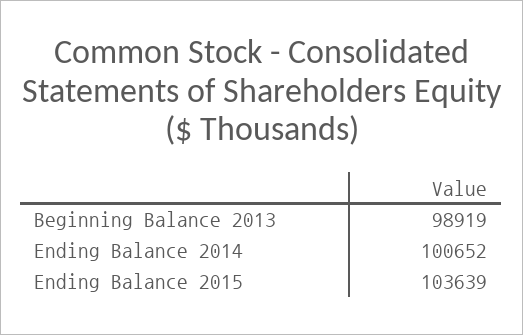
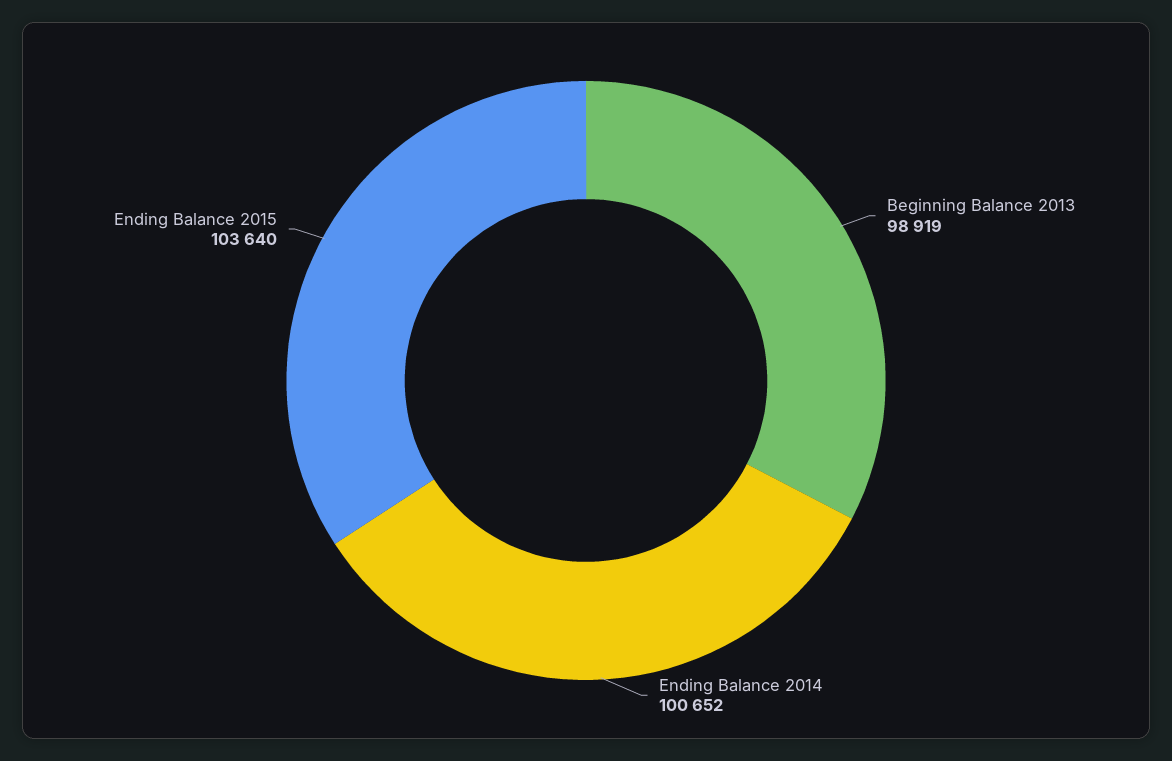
  {
    "Beginning Balance 2013": 98919,
    "Ending Balance 2014": 100652,
-   "Ending Balance 2015": 103639
+   "Ending Balance 2015": 103640
  }

